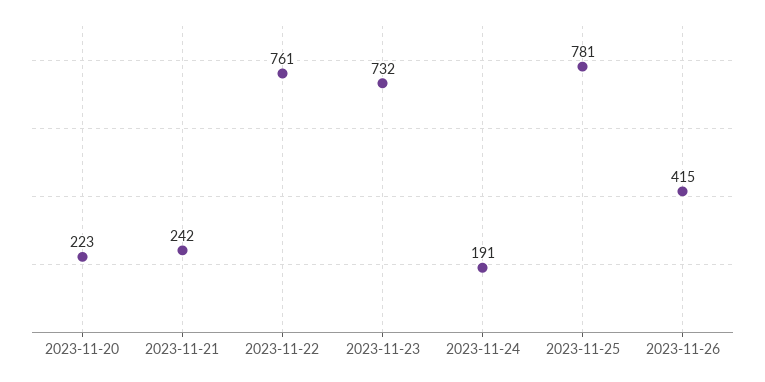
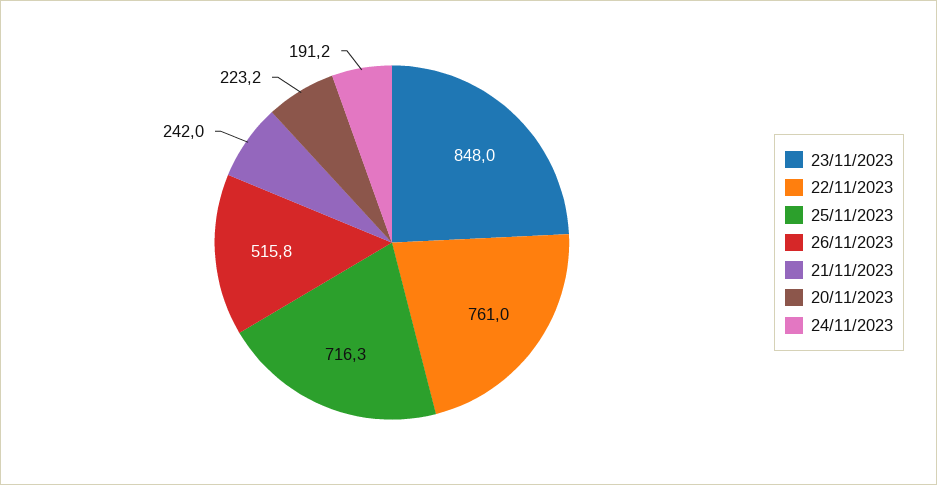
  {
    "2023-11-20": 223.2,
    "2023-11-21": 242,
    "2023-11-22": 761,
-   "2023-11-23": 732,
+   "2023-11-23": 848,
    "2023-11-24": 191.2,
-   "2023-11-25": 781,
+   "2023-11-25": 716.3,
-   "2023-11-26": 415
+   "2023-11-26": 515.8
  }

